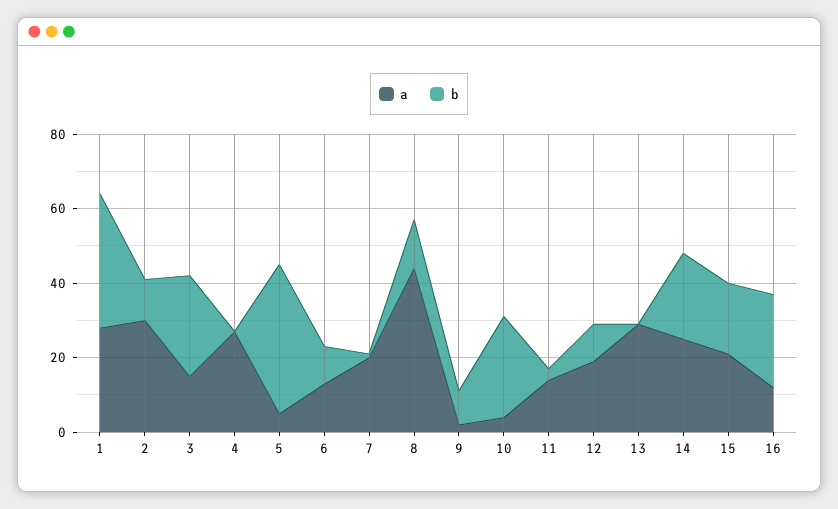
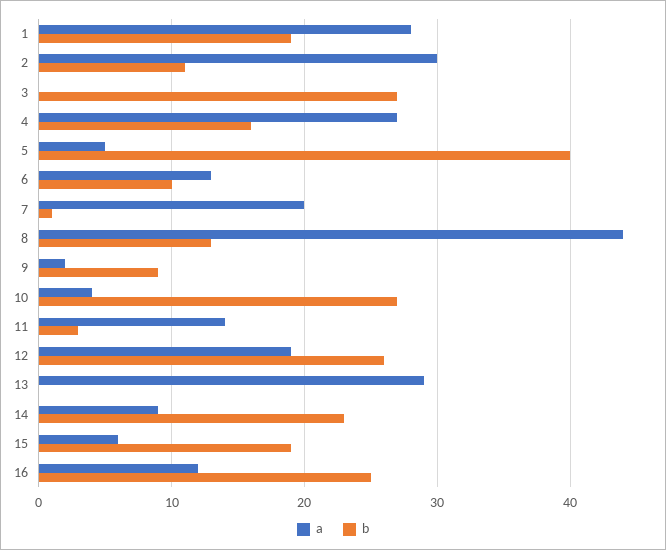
  {
    "a": {
      "1": 28,
      "2": 30,
-     "3": 15,
+     "3": 0,
      "4": 27,
      "5": 5,
      "6": 13,
      "7": 20,
      "8": 44,
      "9": 2,
      "10": 4,
      "11": 14,
      "12": 19,
      "13": 29,
-     "14": 25,
+     "14": 9,
-     "15": 20,
+     "15": 6,
      "16": 12
    },
    "b": {
-     "1": 35,
+     "1": 19,
      "2": 11,
      "3": 27,
-     "4": 0,
+     "4": 16,
      "5": 40,
      "6": 10,
      "7": 1,
      "8": 13,
      "9": 9,
      "10": 27,
      "11": 3,
-     "12": 10,
+     "12": 26,
      "13": 0,
      "14": 23,
      "15": 19,
      "16": 25
    }
  }

